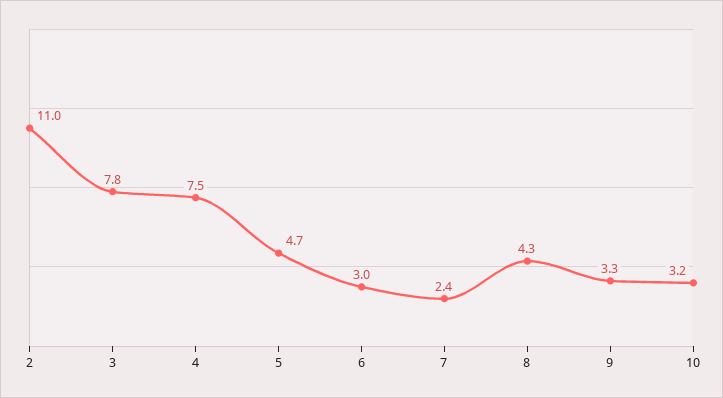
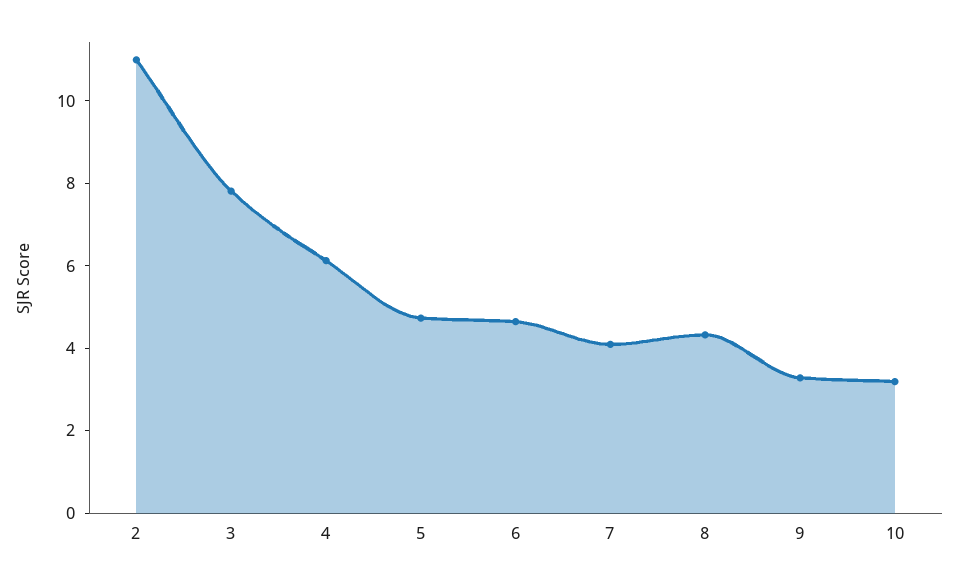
  {
    "2": 11,
    "3": 7.8,
-   "4": 7.5,
+   "4": 6,
    "5": 4.7,
-   "6": 3,
+   "6": 4.5,
-   "7": 2.4,
+   "7": 4,
    "8": 4.3,
    "9": 3.3,
    "10": 3.2
  }

